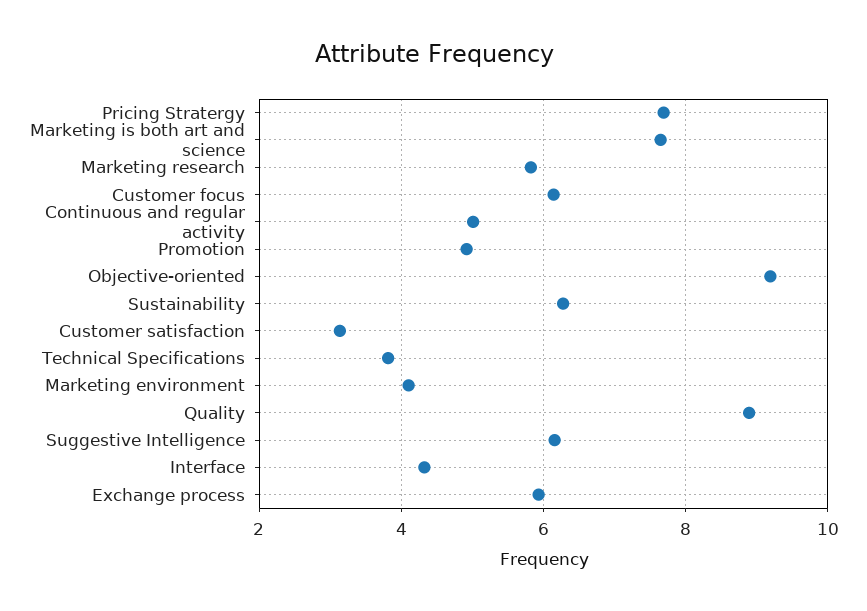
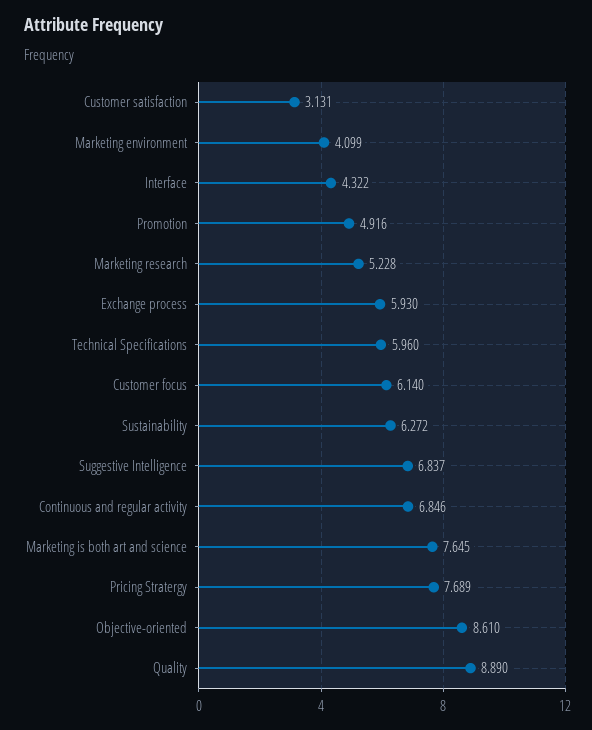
  {
    "Pricing Stratergy": 7.689,
    "Marketing is both art and science": 7.645,
-   "Marketing research": 5.8,
+   "Marketing research": 5.228,
    "Customer focus": 6.14,
-   "Continuous and regular activity": 5,
+   "Continuous and regular activity": 6.846,
    "Promotion": 4.916,
-   "Objective-oriented": 9.2,
+   "Objective-oriented": 8.61,
    "Sustainability": 6.272,
    "Customer satisfaction": 3.131,
-   "Technical Specifications": 3.8,
+   "Technical Specifications": 5.96,
    "Marketing environment": 4.099,
    "Quality": 8.89,
-   "Suggestive Intelligence": 6.2,
+   "Suggestive Intelligence": 6.837,
    "Interface": 4.322,
    "Exchange process": 5.93
  }

